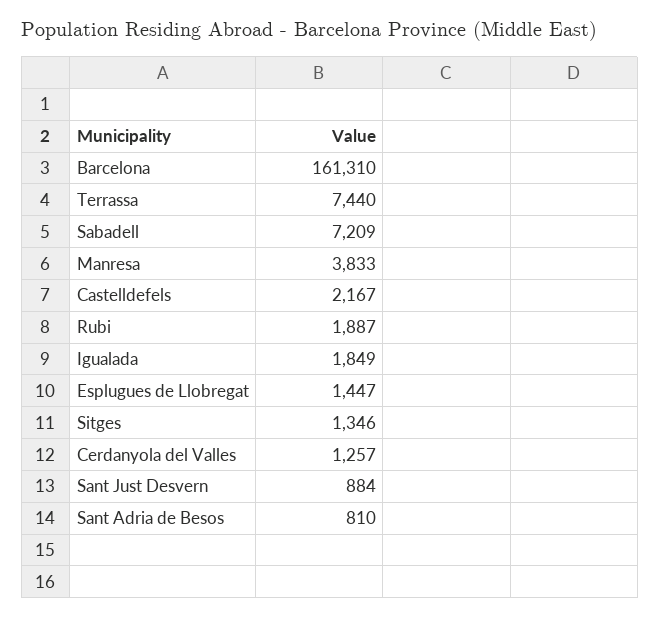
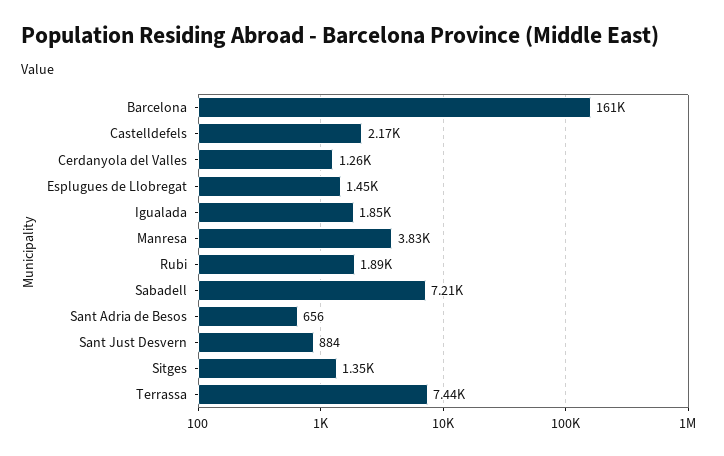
  {
    "Barcelona": 161310,
    "Terrassa": 7440,
    "Sabadell": 7209,
    "Manresa": 3833,
    "Castelldefels": 2167,
    "Rubi": 1887,
    "Igualada": 1849,
    "Esplugues de Llobregat": 1447,
    "Sitges": 1346,
    "Cerdanyola del Valles": 1257,
    "Sant Just Desvern": 884,
-   "Sant Adria de Besos": 810
+   "Sant Adria de Besos": 656
  }

